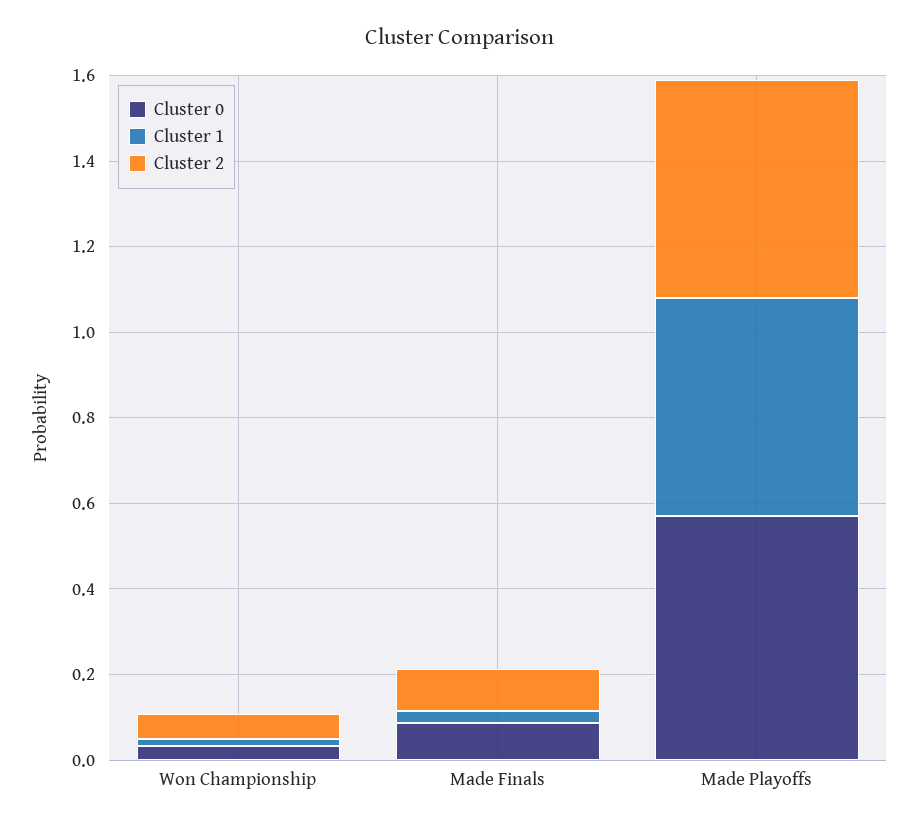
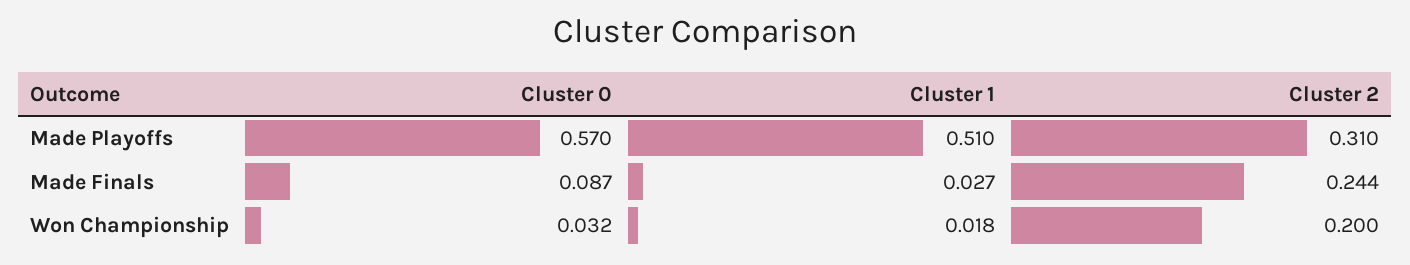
  {
    "Cluster 0": {
      "Won Championship": 0.032,
      "Made Finals": 0.087,
      "Made Playoffs": 0.57
    },
    "Cluster 1": {
      "Won Championship": 0.018,
      "Made Finals": 0.027,
      "Made Playoffs": 0.51
    },
    "Cluster 2": {
-     "Won Championship": 0.05,
+     "Won Championship": 0.2,
-     "Made Finals": 0.1,
+     "Made Finals": 0.244,
-     "Made Playoffs": 0.5
+     "Made Playoffs": 0.31
    }
  }

